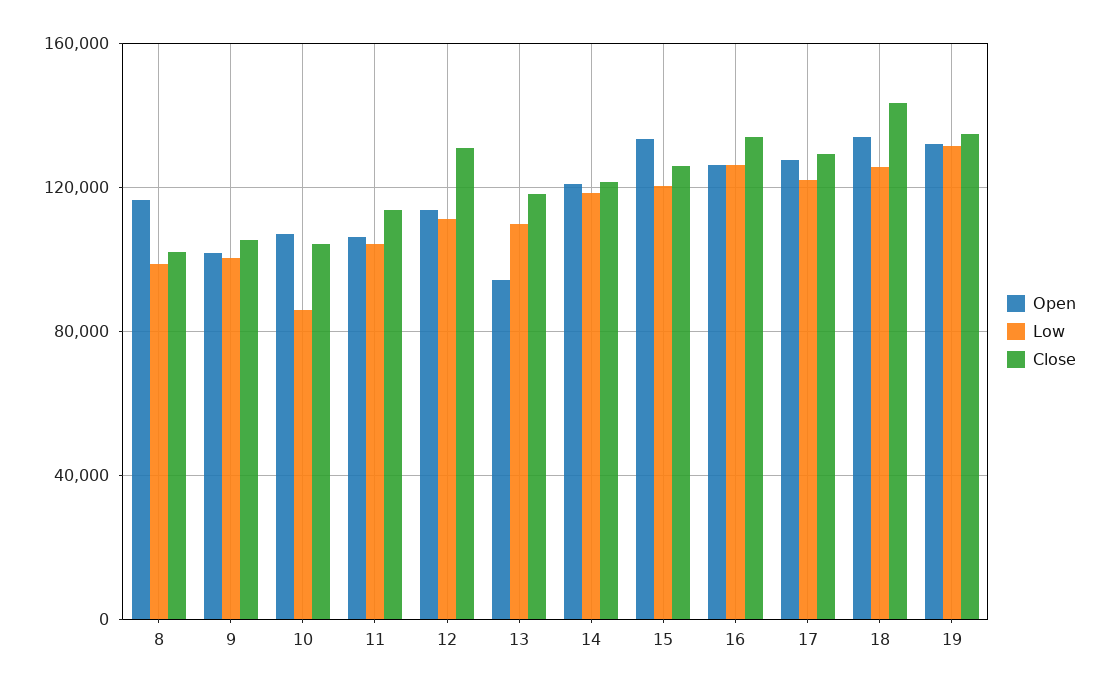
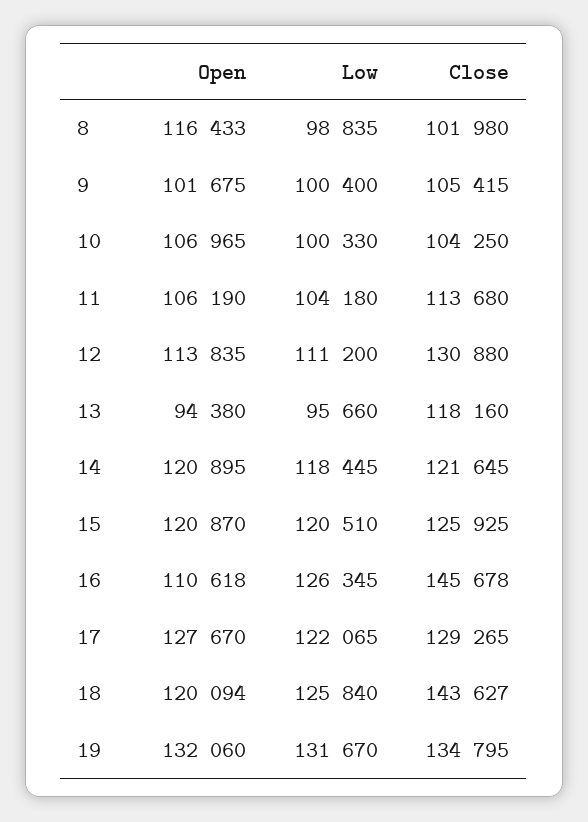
  {
    "Open": {
      "8": 116433,
      "9": 101675,
      "10": 106965,
      "11": 106190,
      "12": 113835,
      "13": 94380,
      "14": 120895,
-     "15": 135000,
+     "15": 120870,
-     "16": 125000,
+     "16": 110618,
      "17": 127670,
-     "18": 135000,
+     "18": 120094,
      "19": 132060
    },
    "Low": {
      "8": 98835,
      "9": 100400,
-     "10": 85000,
+     "10": 100330,
      "11": 104180,
      "12": 111200,
-     "13": 110000,
+     "13": 95660,
      "14": 118445,
      "15": 120510,
      "16": 126345,
      "17": 122065,
      "18": 125840,
      "19": 131670
    },
    "Close": {
      "8": 101980,
      "9": 105415,
      "10": 104250,
      "11": 113680,
      "12": 130880,
      "13": 118160,
      "14": 121645,
      "15": 125925,
-     "16": 135000,
+     "16": 145678,
      "17": 129265,
      "18": 143627,
      "19": 134795
    }
  }

